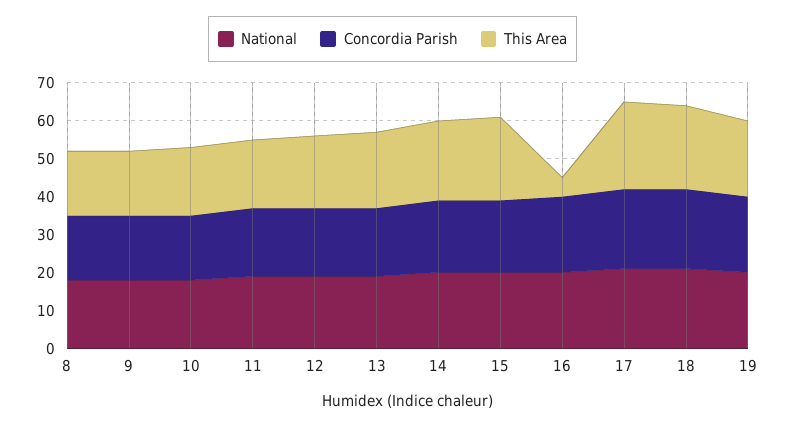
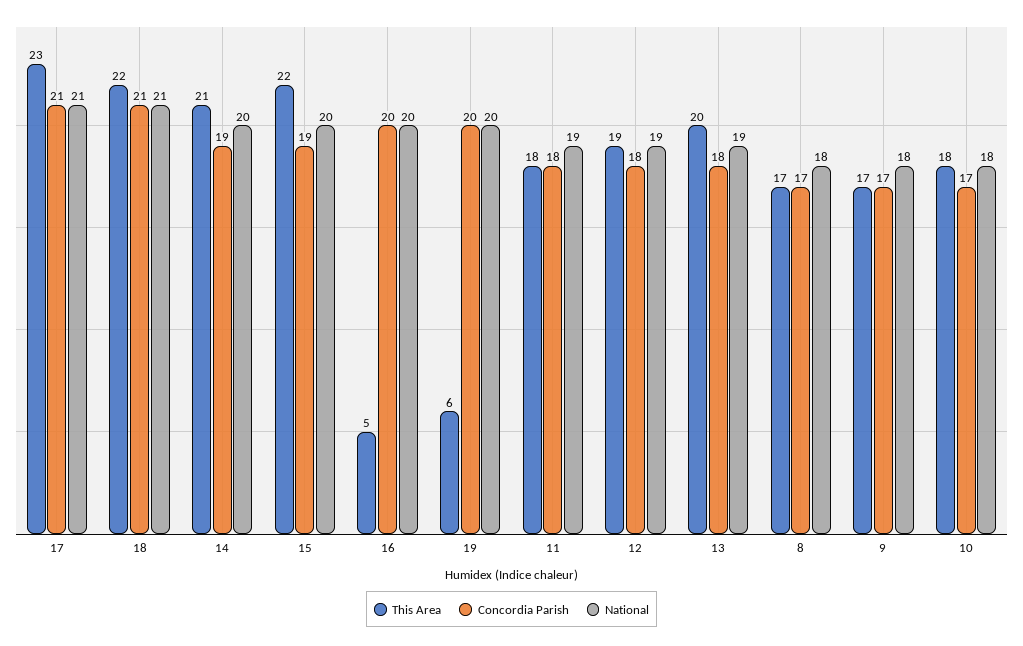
  {
    "National": {
      "8": 18,
      "9": 18,
      "10": 18,
      "11": 19,
      "12": 19,
      "13": 19,
      "14": 20,
      "15": 20,
      "16": 20,
      "17": 21,
      "18": 21,
      "19": 20
    },
    "Concordia Parish": {
      "8": 17,
      "9": 17,
      "10": 17,
      "11": 18,
      "12": 18,
      "13": 18,
      "14": 19,
      "15": 19,
      "16": 20,
      "17": 21,
      "18": 21,
      "19": 20
    },
    "This Area": {
      "8": 17,
      "9": 17,
      "10": 18,
      "11": 18,
      "12": 19,
      "13": 20,
      "14": 21,
      "15": 22,
      "16": 5,
      "17": 23,
      "18": 22,
-     "19": 20
+     "19": 6
    }
  }

